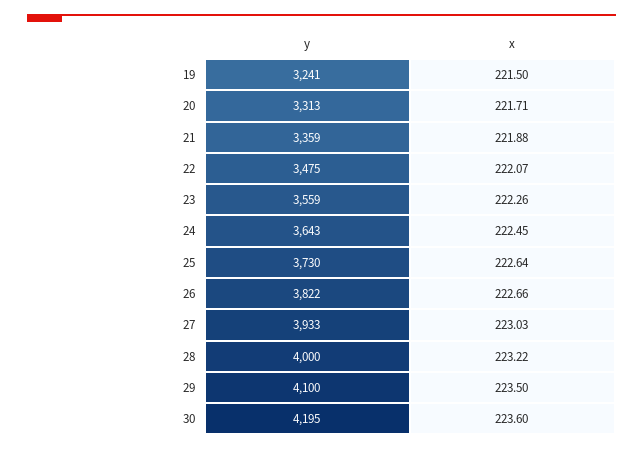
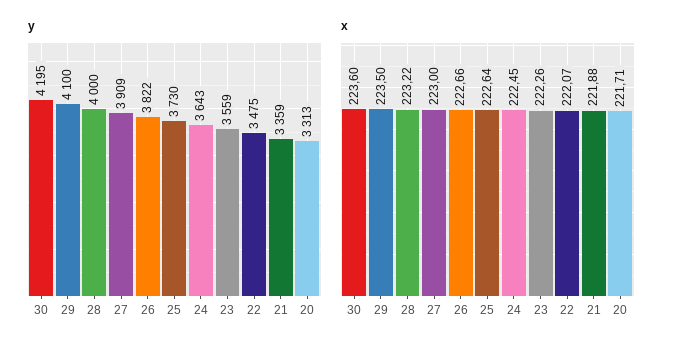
  {
    "y": {
-     "19": 3241,
      "20": 3313,
      "21": 3359,
      "22": 3475,
      "23": 3559,
      "24": 3643,
      "25": 3730,
      "26": 3822,
-     "27": 3933,
+     "27": 3909,
      "28": 4000,
      "29": 4100,
      "30": 4195
    },
    "x": {
-     "19": 221.5,
      "20": 221.71,
      "21": 221.88,
      "22": 222.07,
      "23": 222.26,
      "24": 222.45,
      "25": 222.64,
      "26": 222.66,
-     "27": 223.03,
+     "27": 223,
      "28": 223.22,
      "29": 223.5,
      "30": 223.6
    }
  }

